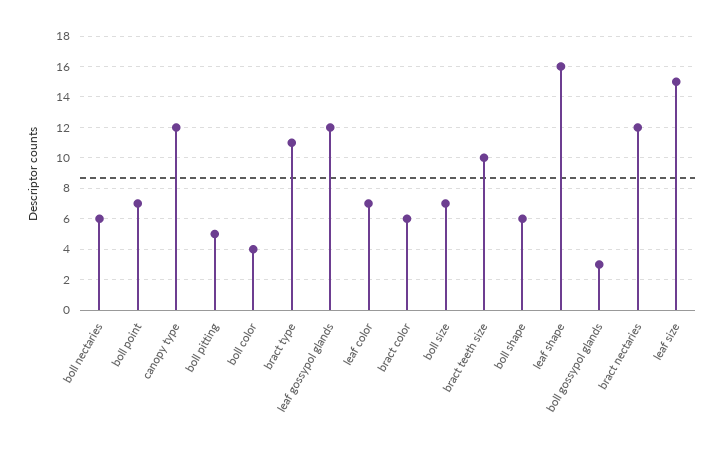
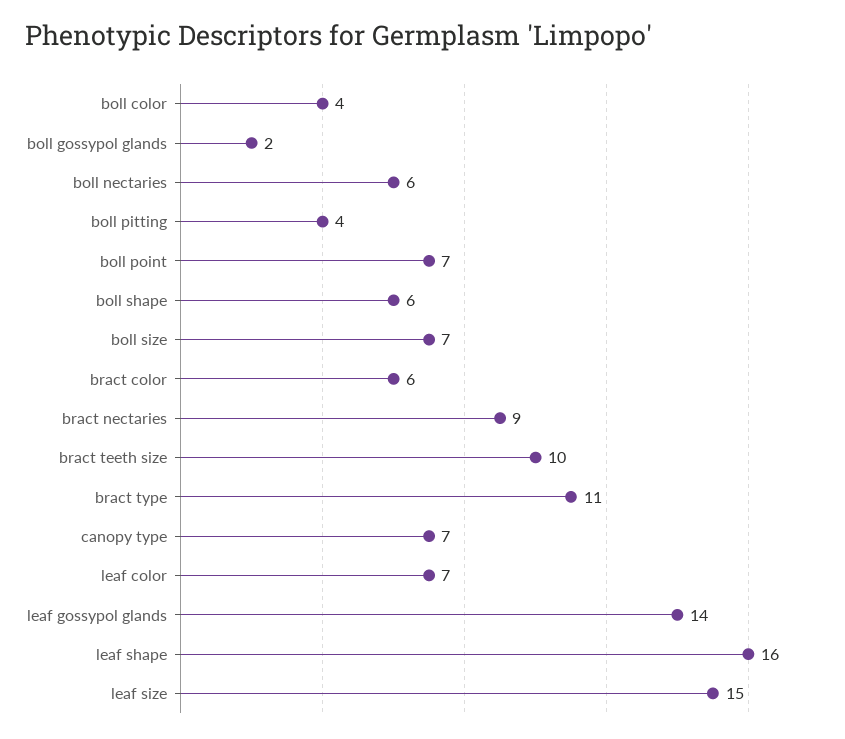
  {
    "boll nectaries": 6,
    "boll point": 7,
-   "canopy type": 12,
+   "canopy type": 7,
-   "boll pitting": 5,
+   "boll pitting": 4,
    "boll color": 4,
    "bract type": 11,
-   "leaf gossypol glands": 12,
+   "leaf gossypol glands": 14,
    "leaf color": 7,
    "bract color": 6,
    "boll size": 7,
    "bract teeth size": 10,
    "boll shape": 6,
    "leaf shape": 16,
-   "boll gossypol glands": 3,
+   "boll gossypol glands": 2,
-   "bract nectaries": 12,
+   "bract nectaries": 9,
    "leaf size": 15
  }

